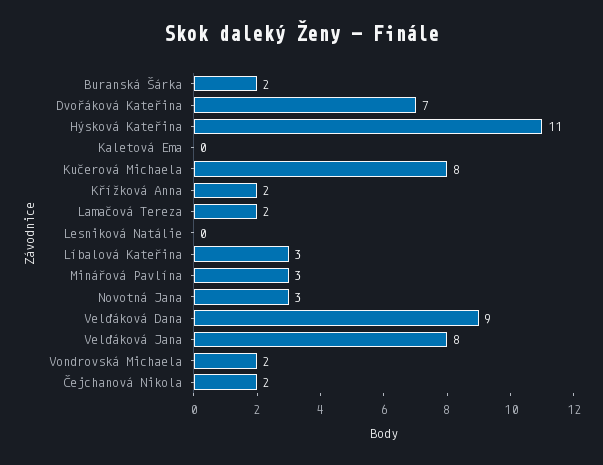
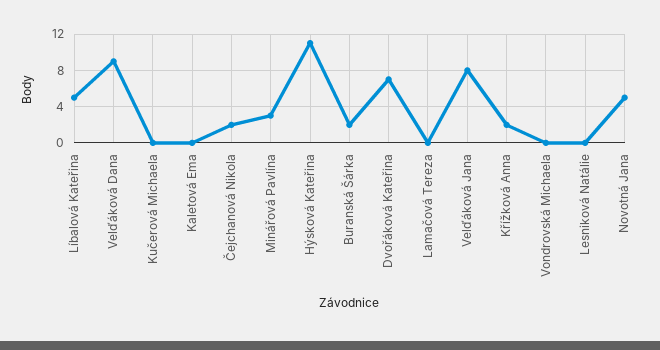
  {
    "Buranská Šárka": 2,
    "Dvořáková Kateřina": 7,
    "Hýsková Kateřina": 11,
    "Kaletová Ema": 0,
-   "Kučerová Michaela": 8,
+   "Kučerová Michaela": 0,
    "Křížková Anna": 2,
-   "Lamačová Tereza": 2,
+   "Lamačová Tereza": 0,
    "Lesniková Natálie": 0,
-   "Líbalová Kateřina": 3,
+   "Líbalová Kateřina": 5,
    "Minářová Pavlína": 3,
-   "Novotná Jana": 3,
+   "Novotná Jana": 5,
    "Velďáková Dana": 9,
    "Velďáková Jana": 8,
-   "Vondrovská Michaela": 2,
+   "Vondrovská Michaela": 0,
    "Čejchanová Nikola": 2
  }

